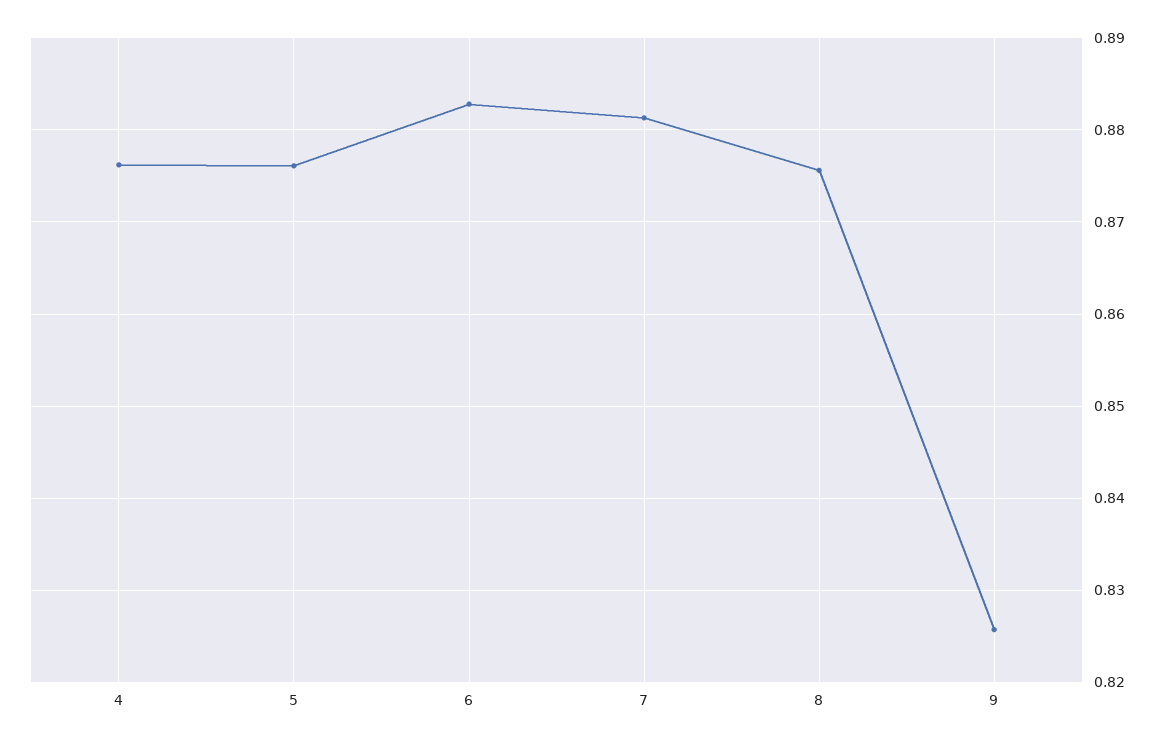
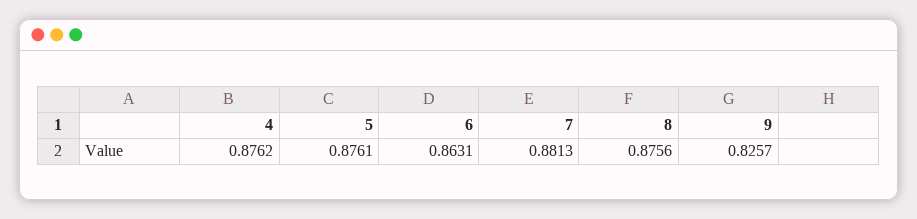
  {
    "4": 0.8762,
    "5": 0.8761,
-   "6": 0.883,
+   "6": 0.8631,
    "7": 0.8813,
    "8": 0.8756,
    "9": 0.8257
  }

